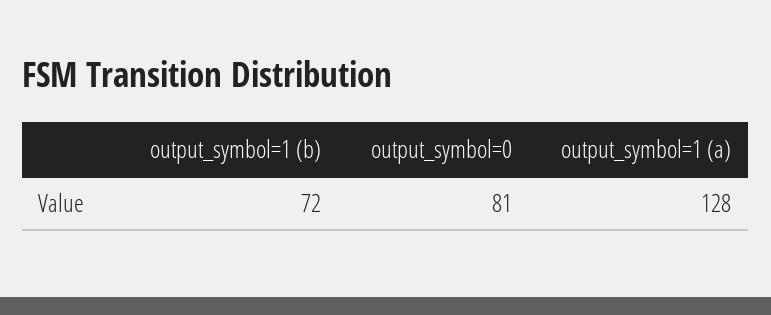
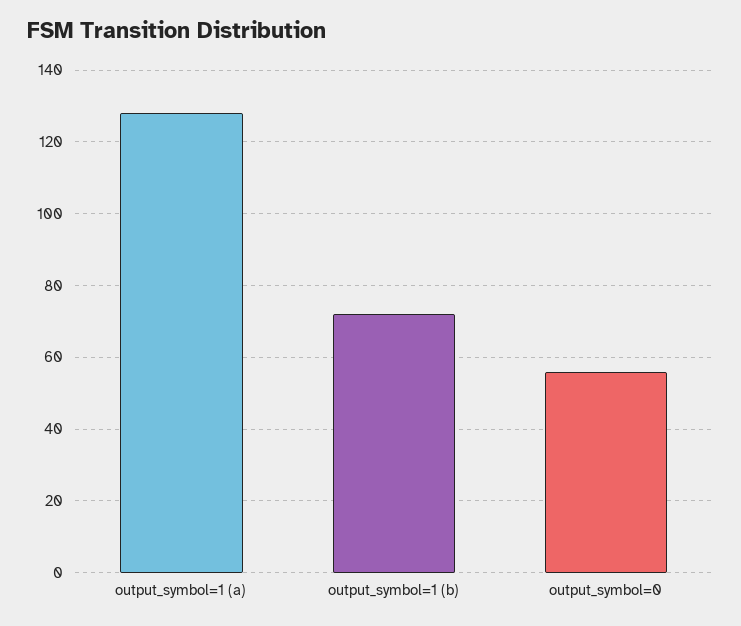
  {
    "output_symbol=1 (b)": 72,
-   "output_symbol=0": 81,
+   "output_symbol=0": 55,
    "output_symbol=1 (a)": 128
  }

